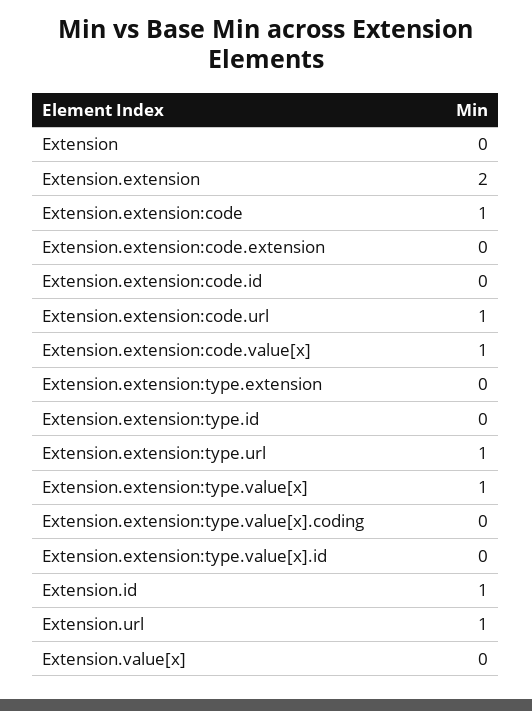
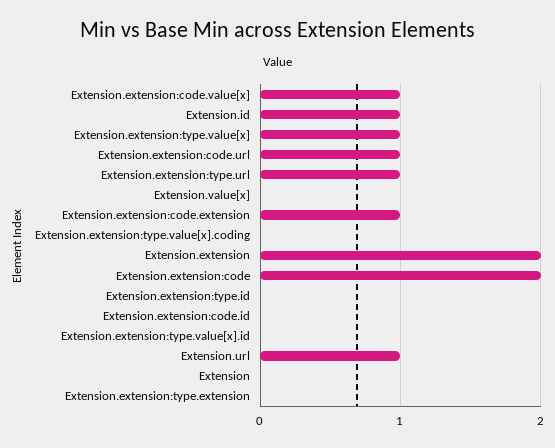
  {
    "Extension": 0,
    "Extension.extension": 2,
-   "Extension.extension:code": 1,
+   "Extension.extension:code": 2,
-   "Extension.extension:code.extension": 0,
+   "Extension.extension:code.extension": 1,
    "Extension.extension:code.id": 0,
    "Extension.extension:code.url": 1,
    "Extension.extension:code.value[x]": 1,
    "Extension.extension:type.extension": 0,
    "Extension.extension:type.id": 0,
    "Extension.extension:type.url": 1,
    "Extension.extension:type.value[x]": 1,
    "Extension.extension:type.value[x].coding": 0,
    "Extension.extension:type.value[x].id": 0,
    "Extension.id": 1,
    "Extension.url": 1,
    "Extension.value[x]": 0
  }

